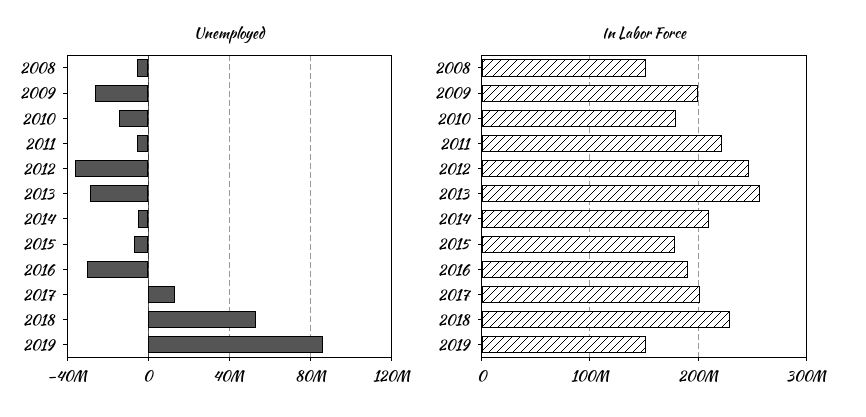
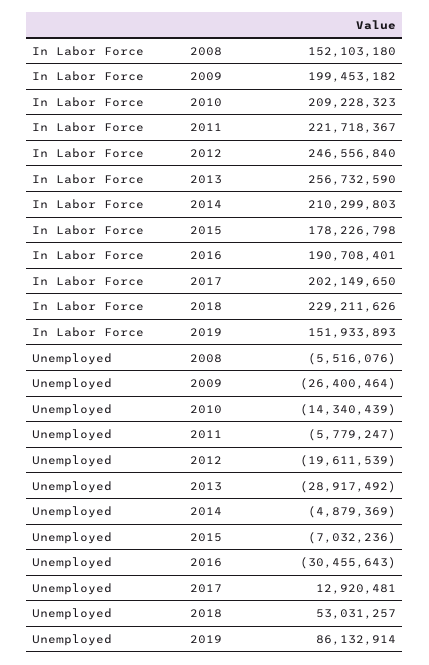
  {
    "Unemployed": {
      "2008": -5516076,
      "2009": -26400464,
      "2010": -14340439,
      "2011": -5779247,
-     "2012": -35000000,
+     "2012": -19611539,
      "2013": -28917492,
      "2014": -4879369,
      "2015": -7032236,
      "2016": -30455643,
      "2017": 12920481,
      "2018": 53031257,
      "2019": 86132914
    },
    "In Labor Force": {
      "2008": 152103180,
      "2009": 199453182,
-     "2010": 180000000,
+     "2010": 209228323,
      "2011": 221718367,
      "2012": 246556840,
      "2013": 256732590,
      "2014": 210299803,
      "2015": 178226798,
      "2016": 190708401,
      "2017": 202149650,
      "2018": 229211626,
      "2019": 151933893
    }
  }

